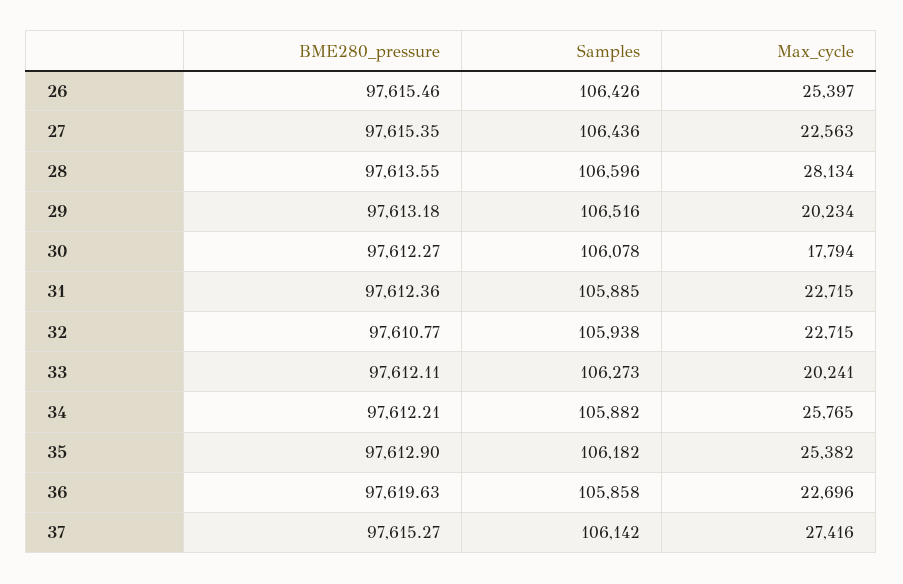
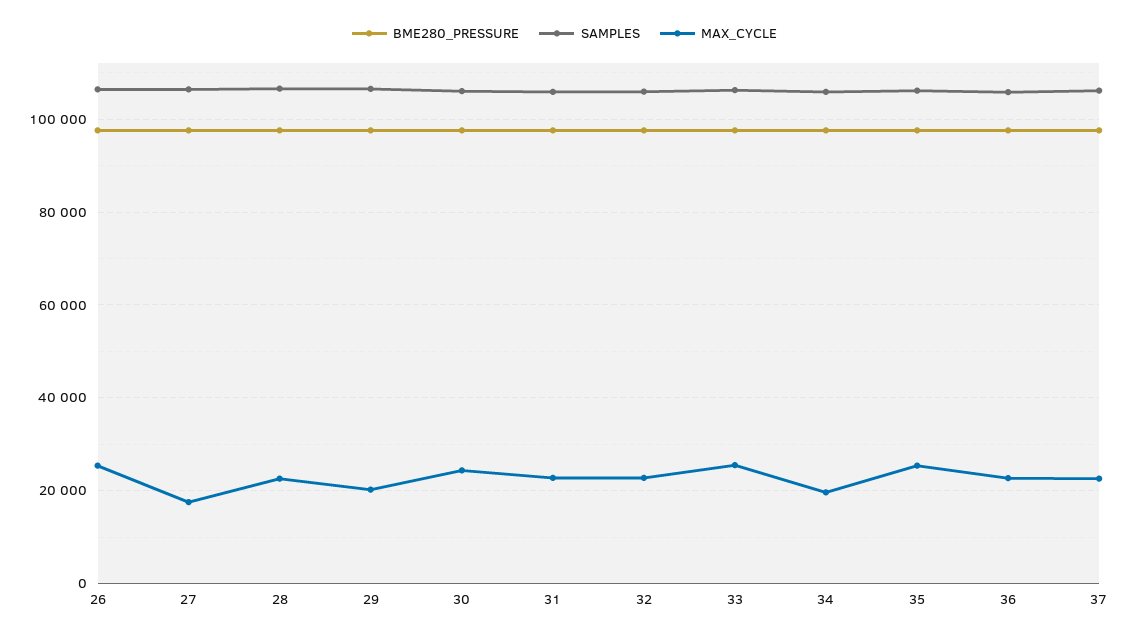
  {
    "BME280_pressure": {
      "26": 97615.46,
      "27": 97615.35,
      "28": 97613.55,
      "29": 97613.18,
      "30": 97612.27,
      "31": 97612.36,
      "32": 97610.77,
      "33": 97612.11,
      "34": 97612.21,
      "35": 97612.9,
      "36": 97619.63,
      "37": 97615.27
    },
    "Samples": {
      "26": 106426,
      "27": 106436,
      "28": 106596,
      "29": 106516,
      "30": 106078,
      "31": 105885,
      "32": 105938,
      "33": 106273,
      "34": 105882,
      "35": 106182,
      "36": 105858,
      "37": 106142
    },
    "Max_cycle": {
      "26": 25397,
-     "27": 22563,
+     "27": 18000,
-     "28": 28134,
+     "28": 22000,
      "29": 20234,
-     "30": 17794,
+     "30": 24000,
      "31": 22715,
      "32": 22715,
-     "33": 20241,
+     "33": 26000,
-     "34": 25765,
+     "34": 20000,
      "35": 25382,
      "36": 22696,
-     "37": 27416
+     "37": 22000
    }
  }

